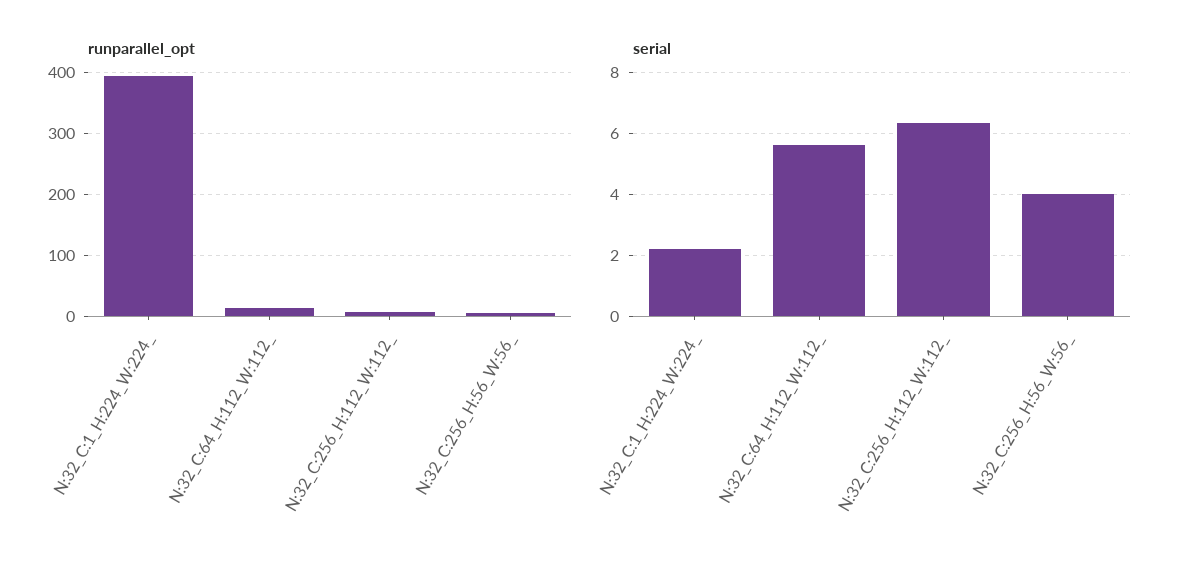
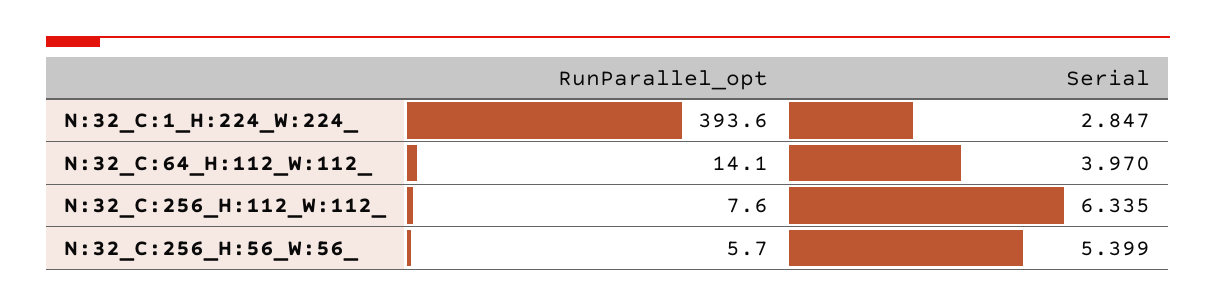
  {
    "runparallel_opt": {
      "N:32_C:1_H:224_W:224_": 393.6,
      "N:32_C:64_H:112_W:112_": 14.1,
      "N:32_C:256_H:112_W:112_": 7.6,
      "N:32_C:256_H:56_W:56_": 5.7
    },
    "serial": {
-     "N:32_C:1_H:224_W:224_": 2.2,
+     "N:32_C:1_H:224_W:224_": 2.847,
-     "N:32_C:64_H:112_W:112_": 5.6,
+     "N:32_C:64_H:112_W:112_": 3.97,
      "N:32_C:256_H:112_W:112_": 6.335,
-     "N:32_C:256_H:56_W:56_": 4
+     "N:32_C:256_H:56_W:56_": 5.399
    }
  }

